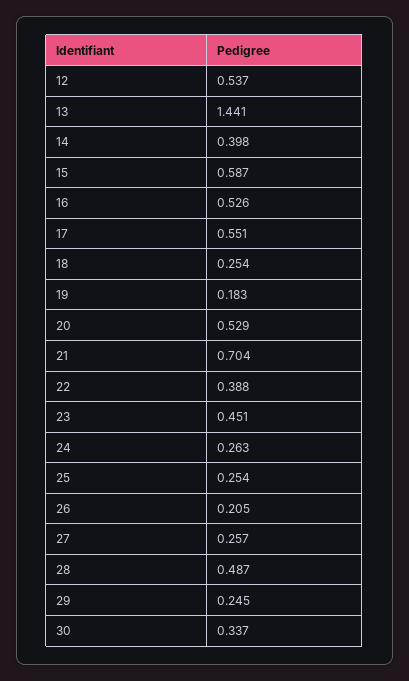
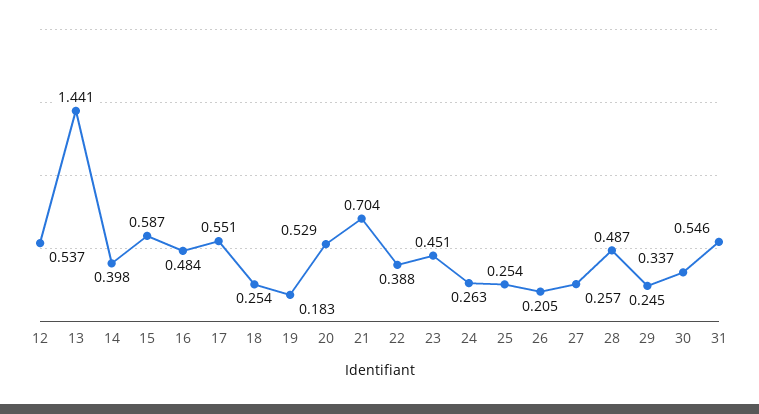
  {
    "12": 0.537,
    "13": 1.441,
    "14": 0.398,
    "15": 0.587,
-   "16": 0.526,
+   "16": 0.484,
    "17": 0.551,
    "18": 0.254,
    "19": 0.183,
    "20": 0.529,
    "21": 0.704,
    "22": 0.388,
    "23": 0.451,
    "24": 0.263,
    "25": 0.254,
    "26": 0.205,
    "27": 0.257,
    "28": 0.487,
    "29": 0.245,
-   "30": 0.337
+   "30": 0.337,
+   "31": 0.546
  }

